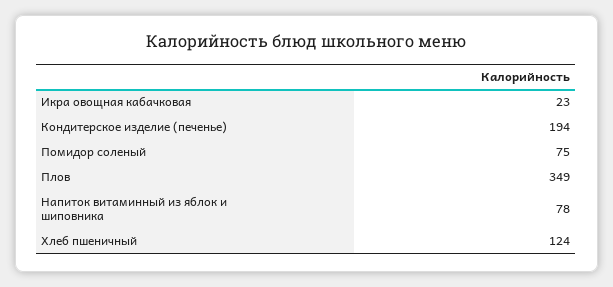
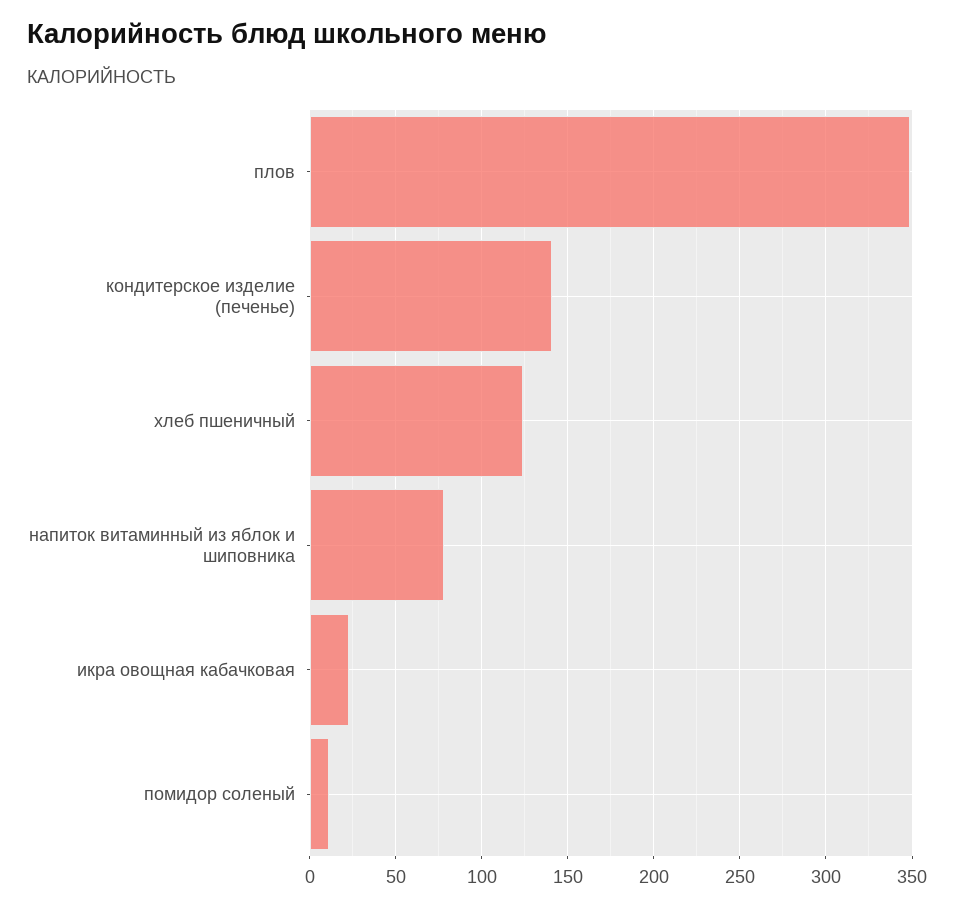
  {
    "Икра овощная кабачковая": 23,
-   "Кондитерское изделие (печенье)": 194,
+   "Кондитерское изделие (печенье)": 140,
-   "Помидор соленый": 75,
+   "Помидор соленый": 10,
    "Плов": 349,
    "Напиток витаминный из яблок и шиповника": 78,
    "Хлеб пшеничный": 124
  }

